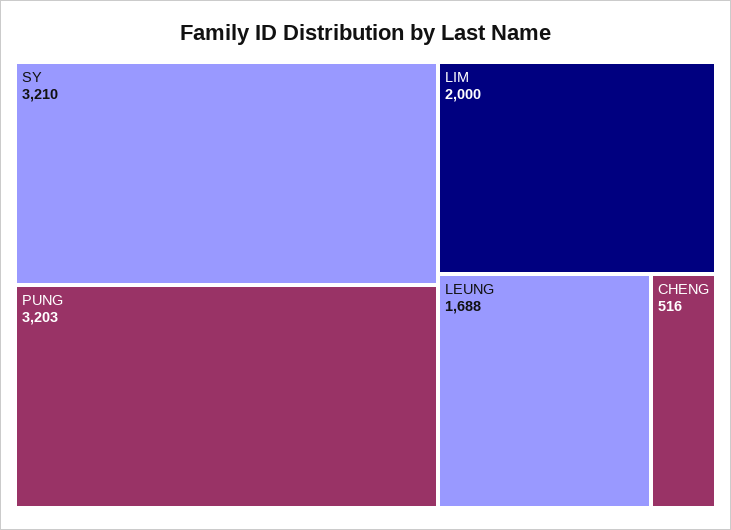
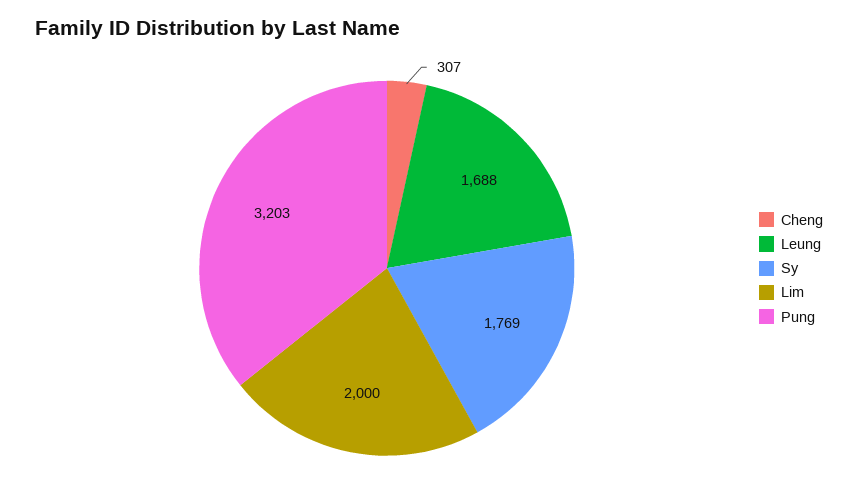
  {
-   "SY": 3210,
+   "SY": 1769,
    "PUNG": 3203,
    "LIM": 2000,
    "LEUNG": 1688,
-   "CHENG": 516
+   "CHENG": 307
  }

